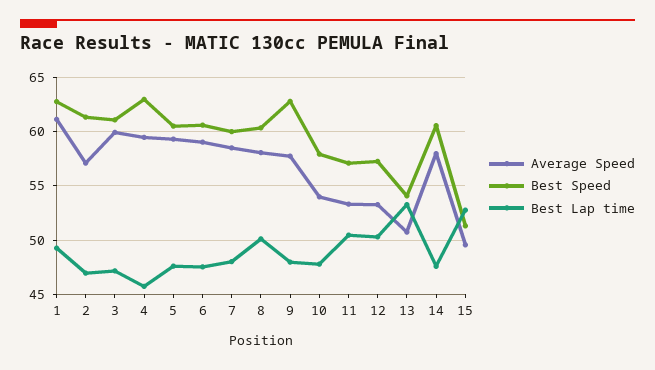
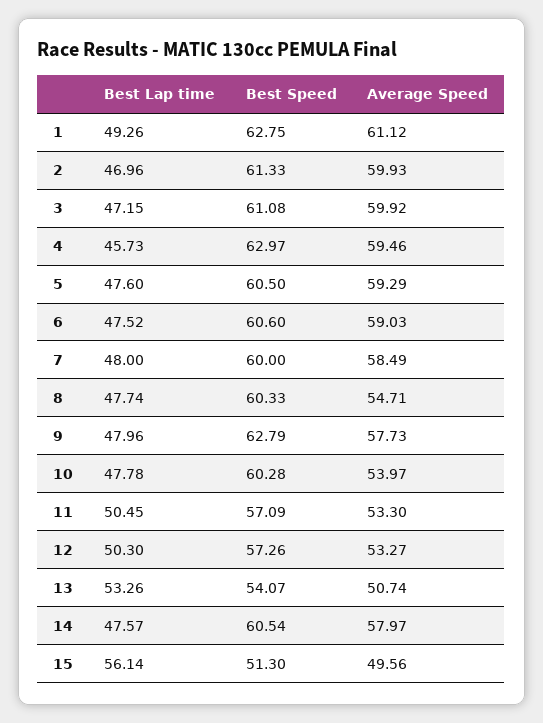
  {
    "Average Speed": {
      "1": 61.12,
-     "2": 57,
+     "2": 59.93,
      "3": 59.92,
      "4": 59.46,
      "5": 59.29,
      "6": 59.03,
      "7": 58.49,
-     "8": 58,
+     "8": 54.71,
      "9": 57.73,
      "10": 53.97,
      "11": 53.3,
      "12": 53.27,
      "13": 50.74,
      "14": 57.97,
      "15": 49.56
    },
    "Best Speed": {
      "1": 62.75,
      "2": 61.33,
      "3": 61.08,
      "4": 62.97,
      "5": 60.5,
      "6": 60.6,
      "7": 60,
      "8": 60.33,
      "9": 62.79,
-     "10": 58,
+     "10": 60.28,
      "11": 57.09,
      "12": 57.26,
      "13": 54.07,
      "14": 60.54,
      "15": 51.3
    },
    "Best Lap time": {
      "1": 49.26,
      "2": 46.96,
      "3": 47.15,
      "4": 45.73,
      "5": 47.6,
      "6": 47.52,
      "7": 48,
-     "8": 50,
+     "8": 47.74,
      "9": 47.96,
      "10": 47.78,
      "11": 50.45,
      "12": 50.3,
      "13": 53.26,
      "14": 47.57,
-     "15": 53
+     "15": 56.14
    }
  }

